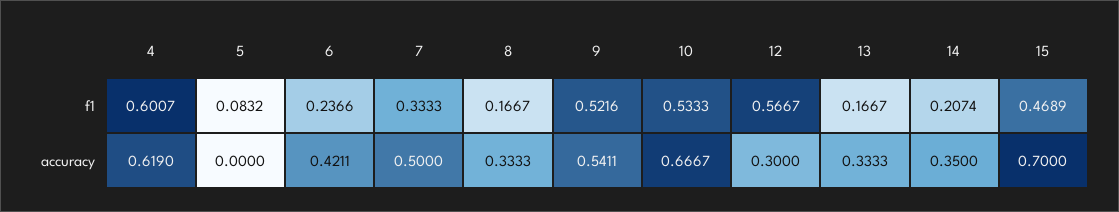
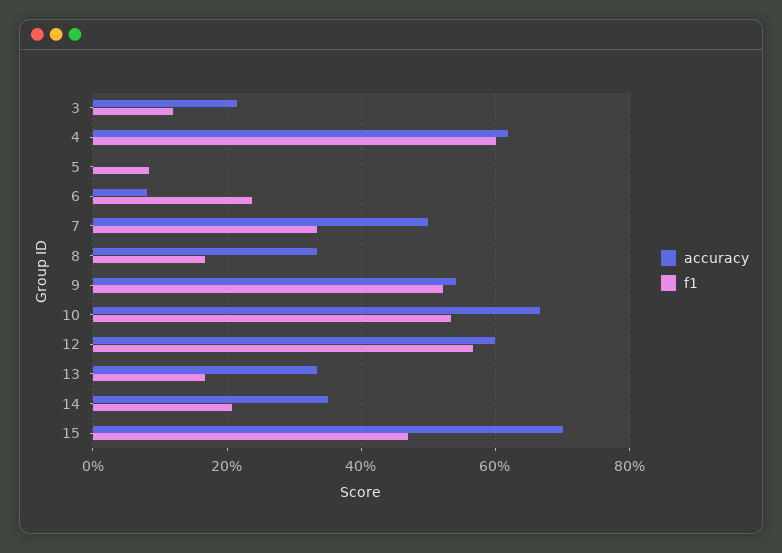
  {
    "f1": {
      "4": 0.6007,
      "5": 0.0832,
      "6": 0.2366,
      "7": 0.3333,
      "8": 0.1667,
      "9": 0.5216,
      "10": 0.5333,
      "12": 0.5667,
      "13": 0.1667,
      "14": 0.2074,
-     "15": 0.4689
+     "15": 0.4689,
+     "3": 0.12
    },
    "accuracy": {
      "4": 0.619,
      "5": 0,
-     "6": 0.4211,
+     "6": 0.08,
      "7": 0.5,
      "8": 0.3333,
      "9": 0.5411,
      "10": 0.6667,
-     "12": 0.3,
+     "12": 0.6,
      "13": 0.3333,
      "14": 0.35,
-     "15": 0.7
+     "15": 0.7,
+     "3": 0.22
    }
  }

